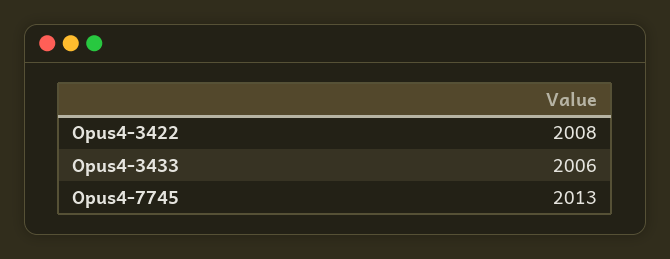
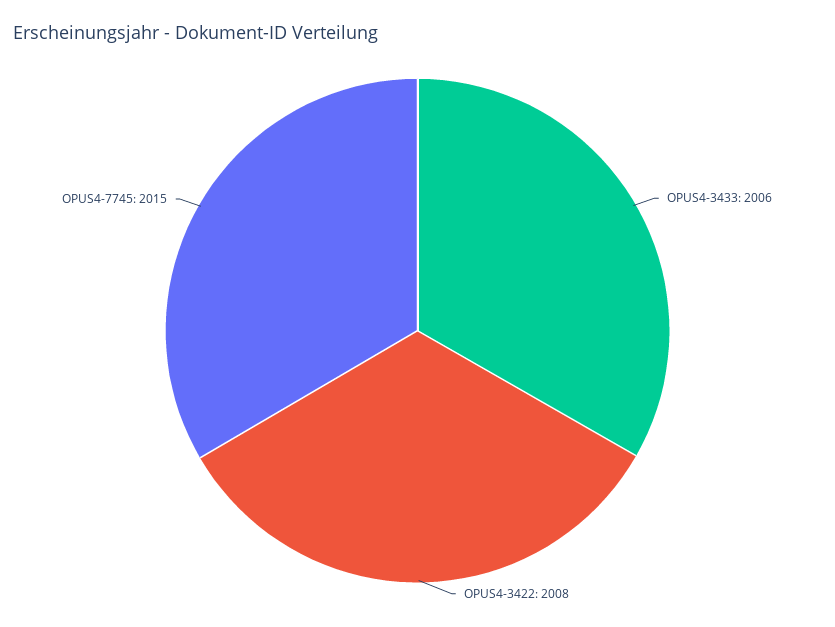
  {
    "Opus4-3422": 2008,
    "Opus4-3433": 2006,
-   "Opus4-7745": 2013
+   "Opus4-7745": 2015
  }

